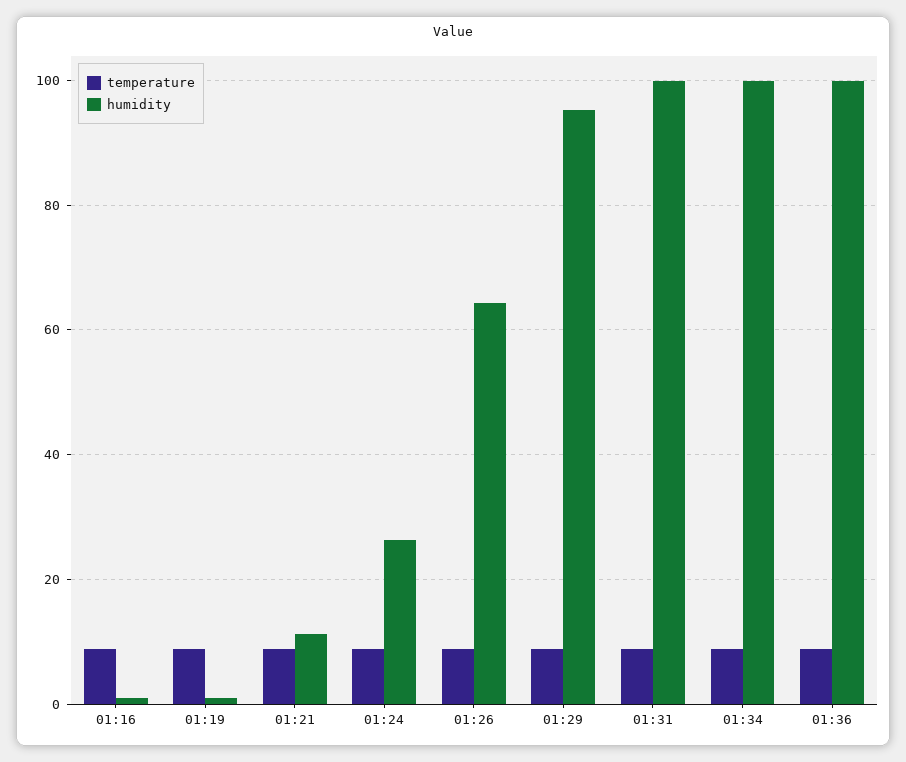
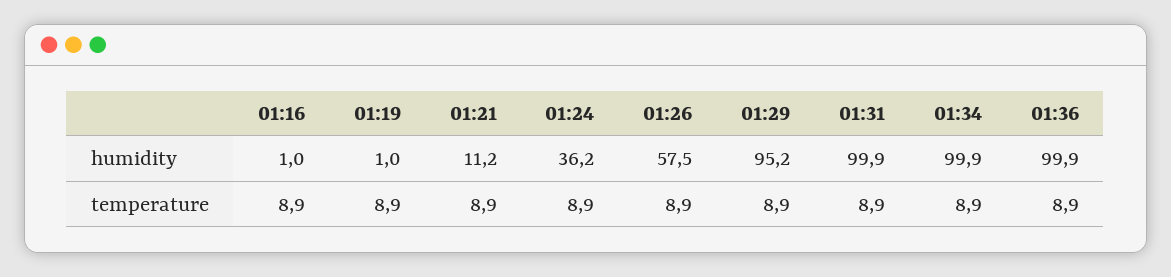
  {
    "temperature": {
      "01:16": 8.9,
      "01:19": 8.9,
      "01:21": 8.9,
      "01:24": 8.9,
      "01:26": 8.9,
      "01:29": 8.9,
      "01:31": 8.9,
      "01:34": 8.9,
      "01:36": 8.9
    },
    "humidity": {
      "01:16": 1,
      "01:19": 1,
      "01:21": 11.2,
-     "01:24": 26,
+     "01:24": 36.2,
-     "01:26": 64,
+     "01:26": 57.5,
      "01:29": 95.2,
      "01:31": 99.9,
      "01:34": 99.9,
      "01:36": 99.9
    }
  }

